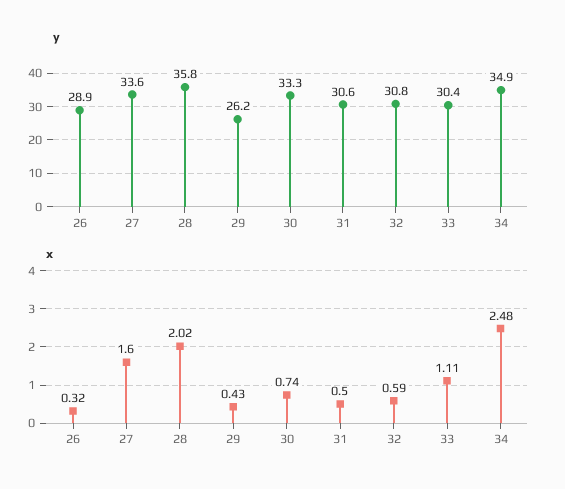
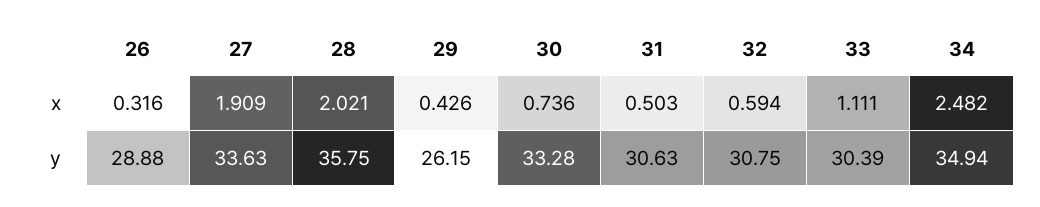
  {
    "y": {
      "26": 28.88,
      "27": 33.63,
      "28": 35.75,
      "29": 26.15,
      "30": 33.28,
      "31": 30.63,
      "32": 30.75,
      "33": 30.39,
      "34": 34.94
    },
    "x": {
      "26": 0.316,
-     "27": 1.6,
+     "27": 1.909,
      "28": 2.021,
      "29": 0.426,
      "30": 0.736,
      "31": 0.503,
      "32": 0.594,
      "33": 1.111,
      "34": 2.482
    }
  }

